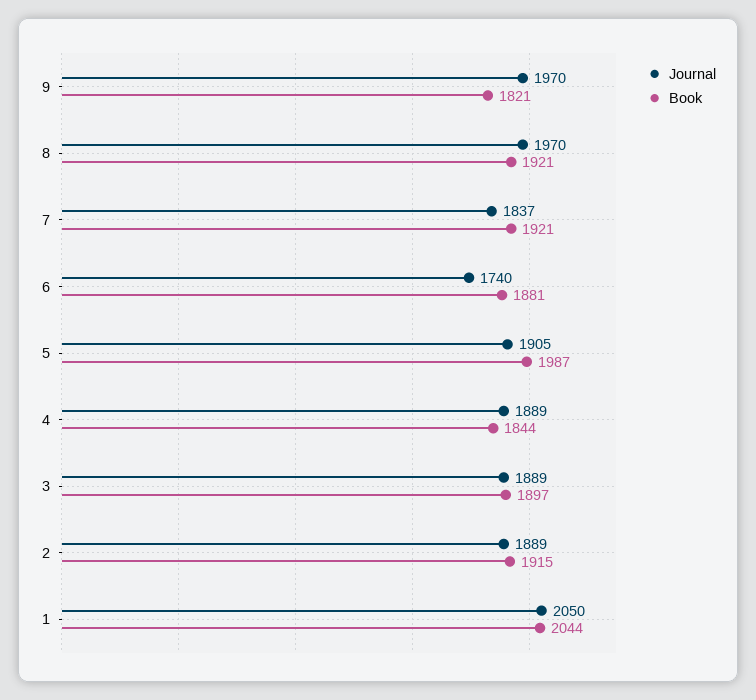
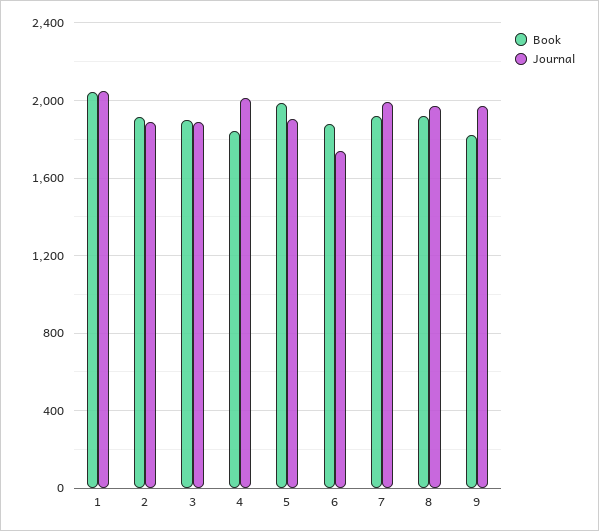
  {
    "Journal": {
      "9": 1970,
      "8": 1970,
-     "7": 1837,
+     "7": 2000,
      "6": 1740,
      "5": 1905,
-     "4": 1889,
+     "4": 2000,
      "3": 1889,
      "2": 1889,
      "1": 2050
    },
    "Book": {
      "9": 1821,
      "8": 1921,
      "7": 1921,
      "6": 1881,
      "5": 1987,
      "4": 1844,
      "3": 1897,
      "2": 1915,
      "1": 2044
    }
  }

